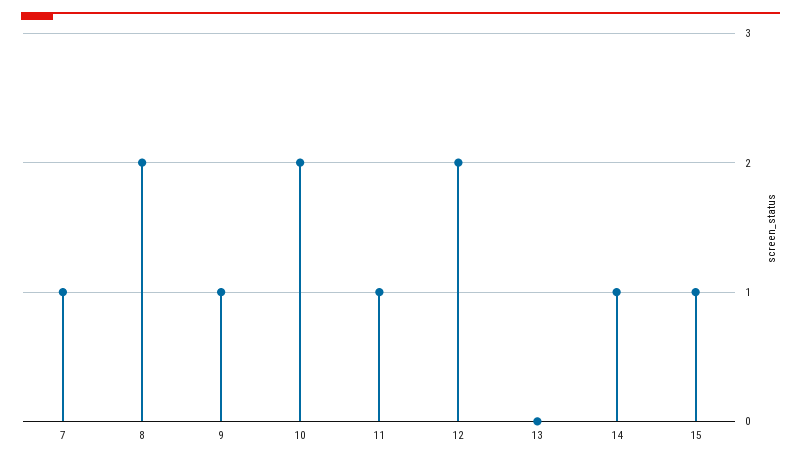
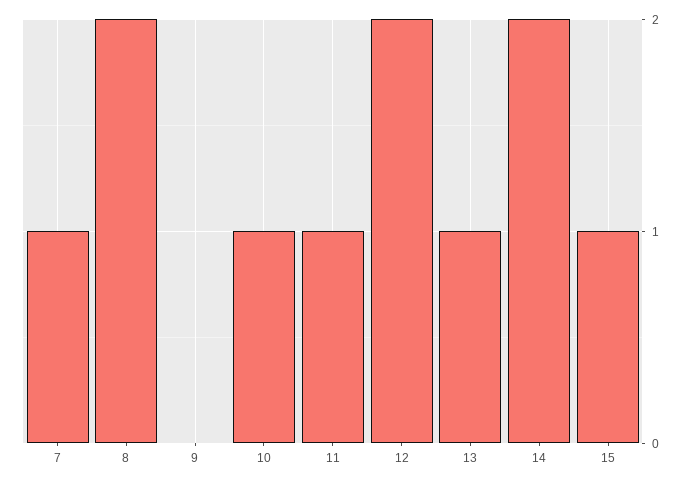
  {
    "7": 1,
    "8": 2,
-   "9": 1,
+   "9": 0,
-   "10": 2,
+   "10": 1,
    "11": 1,
    "12": 2,
-   "13": 0,
+   "13": 1,
-   "14": 1,
+   "14": 2,
    "15": 1
  }

